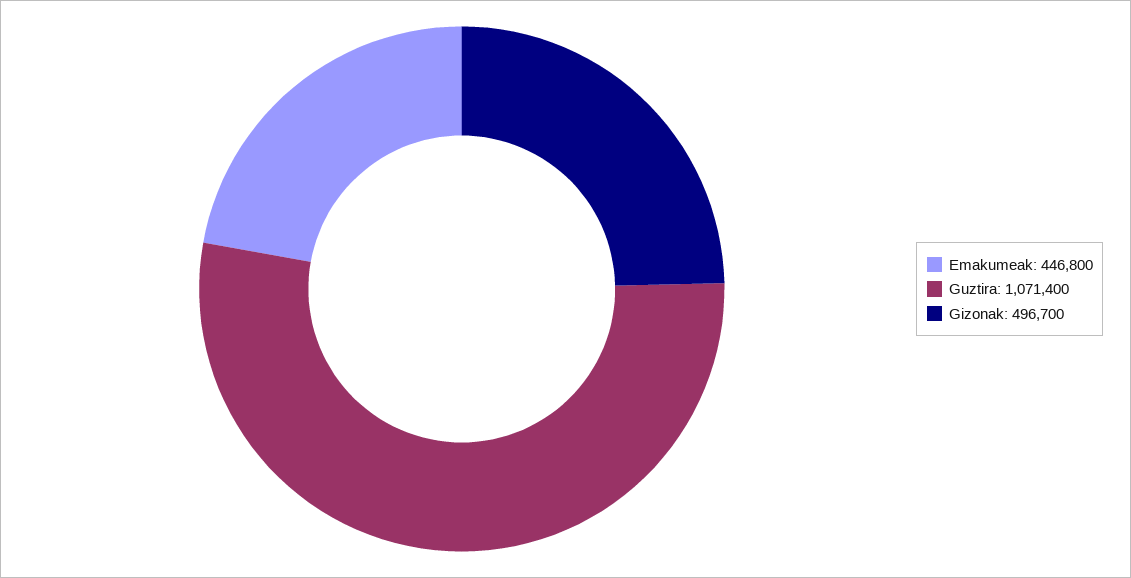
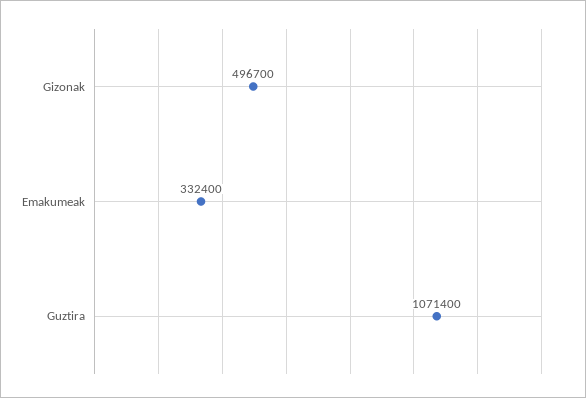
  {
-   "Emakumeak": 446800,
+   "Emakumeak": 332400,
    "Guztira": 1071400,
    "Gizonak": 496700
  }

